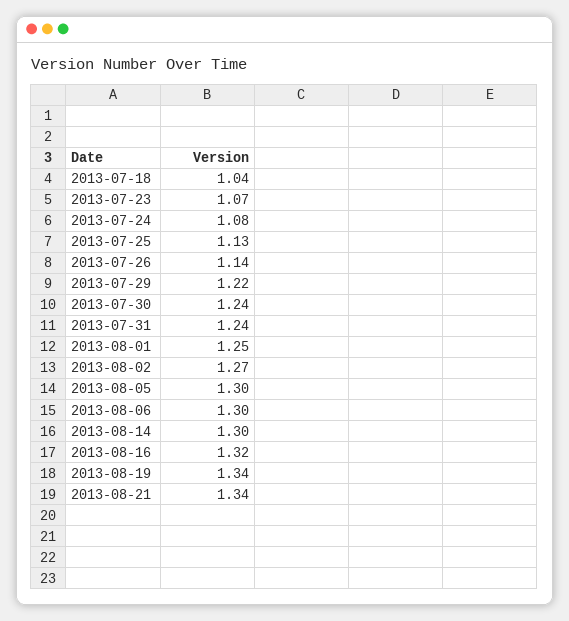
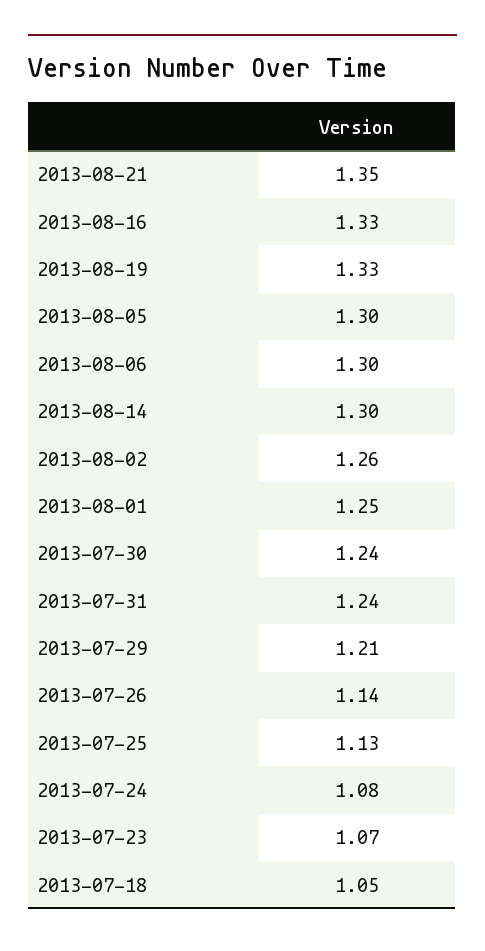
  {
-   "2013-07-18": 1.04,
+   "2013-07-18": 1.05,
    "2013-07-23": 1.07,
    "2013-07-24": 1.08,
    "2013-07-25": 1.13,
    "2013-07-26": 1.14,
-   "2013-07-29": 1.22,
+   "2013-07-29": 1.21,
    "2013-07-30": 1.24,
    "2013-07-31": 1.24,
    "2013-08-01": 1.25,
-   "2013-08-02": 1.27,
+   "2013-08-02": 1.26,
    "2013-08-05": 1.3,
    "2013-08-06": 1.3,
    "2013-08-14": 1.3,
-   "2013-08-16": 1.32,
+   "2013-08-16": 1.33,
-   "2013-08-19": 1.34,
+   "2013-08-19": 1.33,
-   "2013-08-21": 1.34
+   "2013-08-21": 1.35
  }

